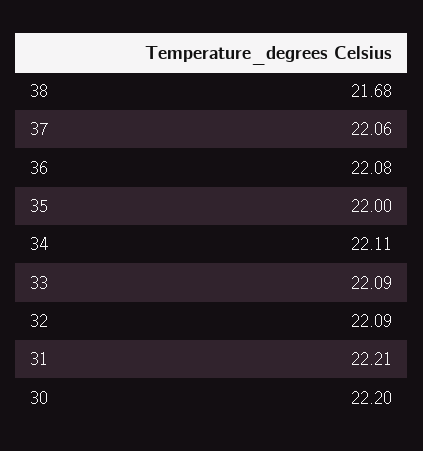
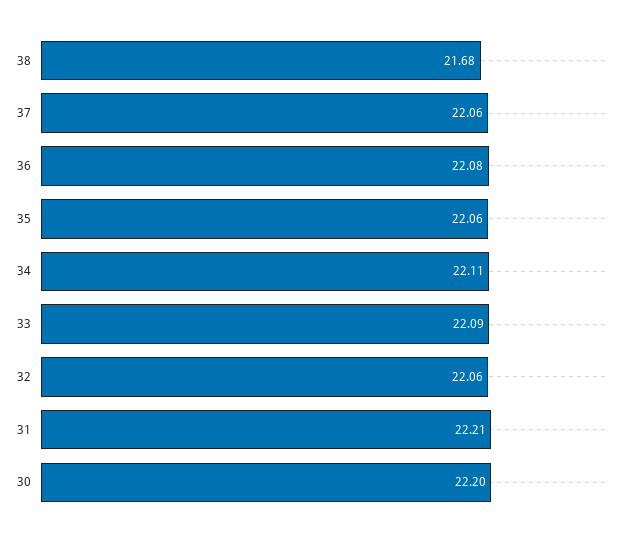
  {
    "38": 21.68,
    "37": 22.06,
    "36": 22.08,
-   "35": 22,
+   "35": 22.06,
    "34": 22.11,
    "33": 22.09,
-   "32": 22.09,
+   "32": 22.06,
    "31": 22.21,
    "30": 22.2
  }

